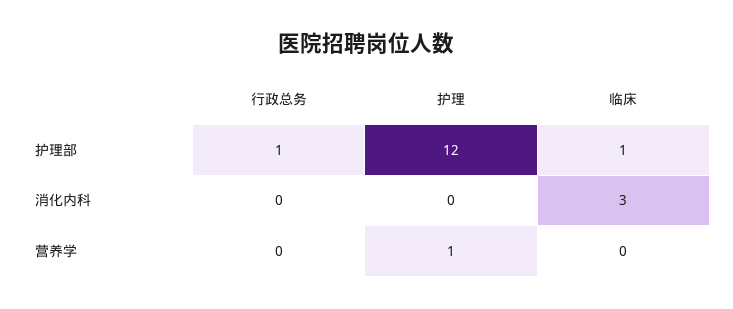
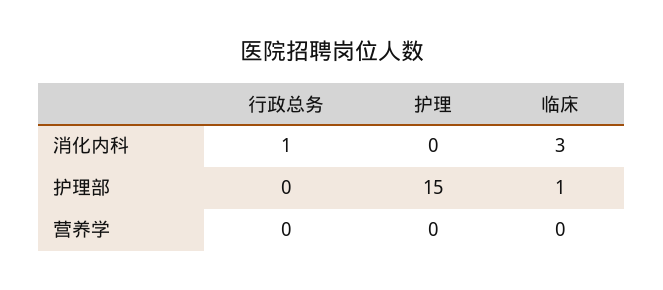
  {
    "行政总务": {
-     "护理部": 1,
+     "护理部": 0,
-     "消化内科": 0,
+     "消化内科": 1,
      "营养学": 0
    },
    "护理": {
-     "护理部": 12,
+     "护理部": 15,
      "消化内科": 0,
-     "营养学": 1
+     "营养学": 0
    },
    "临床": {
      "护理部": 1,
      "消化内科": 3,
      "营养学": 0
    }
  }

